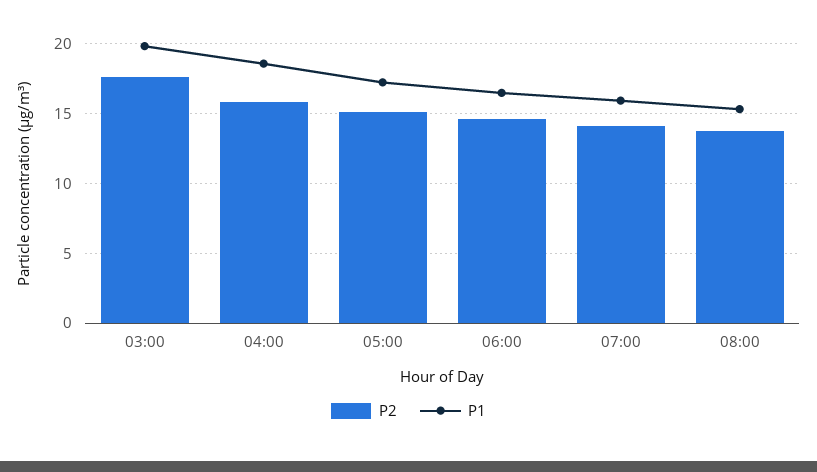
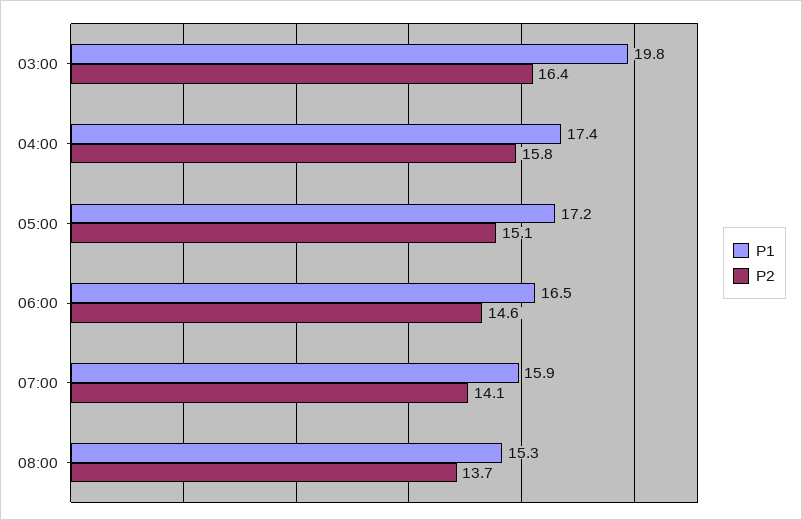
  {
    "P2": {
-     "03:00": 17.5,
+     "03:00": 16.4,
      "04:00": 15.8,
      "05:00": 15.1,
      "06:00": 14.6,
      "07:00": 14.1,
      "08:00": 13.7
    },
    "P1": {
      "03:00": 19.8,
-     "04:00": 18.5,
+     "04:00": 17.4,
      "05:00": 17.2,
      "06:00": 16.5,
      "07:00": 15.9,
      "08:00": 15.3
    }
  }

